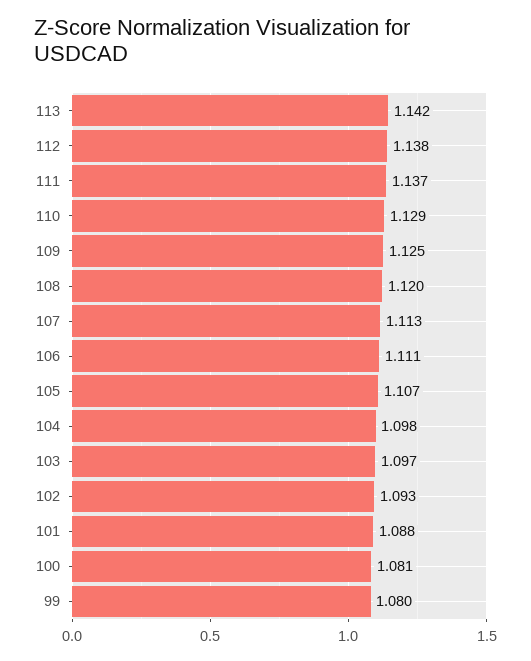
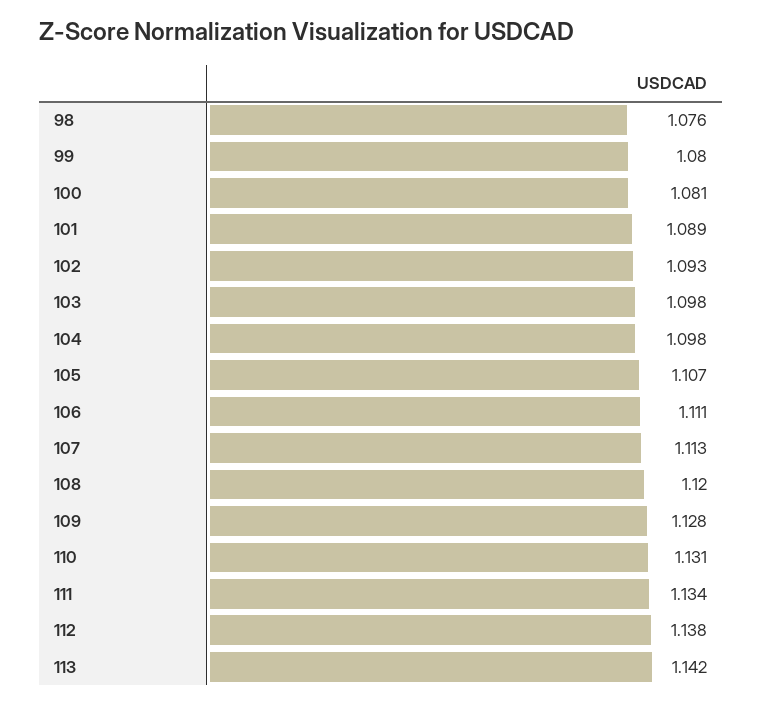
  {
    "113": 1.142,
    "112": 1.138,
-   "111": 1.137,
+   "111": 1.134,
-   "110": 1.129,
+   "110": 1.131,
-   "109": 1.125,
+   "109": 1.128,
    "108": 1.12,
    "107": 1.113,
    "106": 1.111,
    "105": 1.107,
    "104": 1.098,
-   "103": 1.097,
+   "103": 1.098,
    "102": 1.093,
-   "101": 1.088,
+   "101": 1.089,
    "100": 1.081,
-   "99": 1.08
+   "99": 1.08,
+   "98": 1.076
  }

